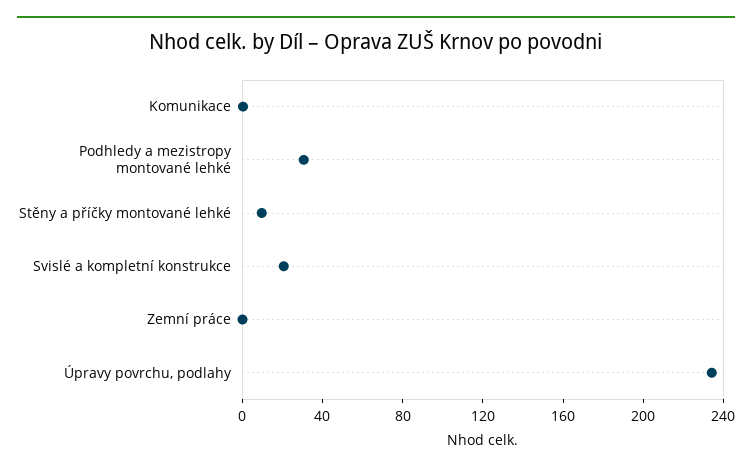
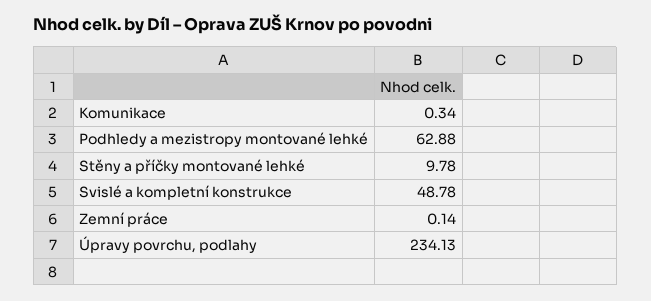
  {
    "Komunikace": 0.34,
-   "Podhledy a mezistropy montované lehké": 30,
+   "Podhledy a mezistropy montované lehké": 62.88,
    "Stěny a příčky montované lehké": 9.78,
-   "Svislé a kompletní konstrukce": 20,
+   "Svislé a kompletní konstrukce": 48.78,
    "Zemní práce": 0.14,
    "Úpravy povrchu, podlahy": 234.13
  }

